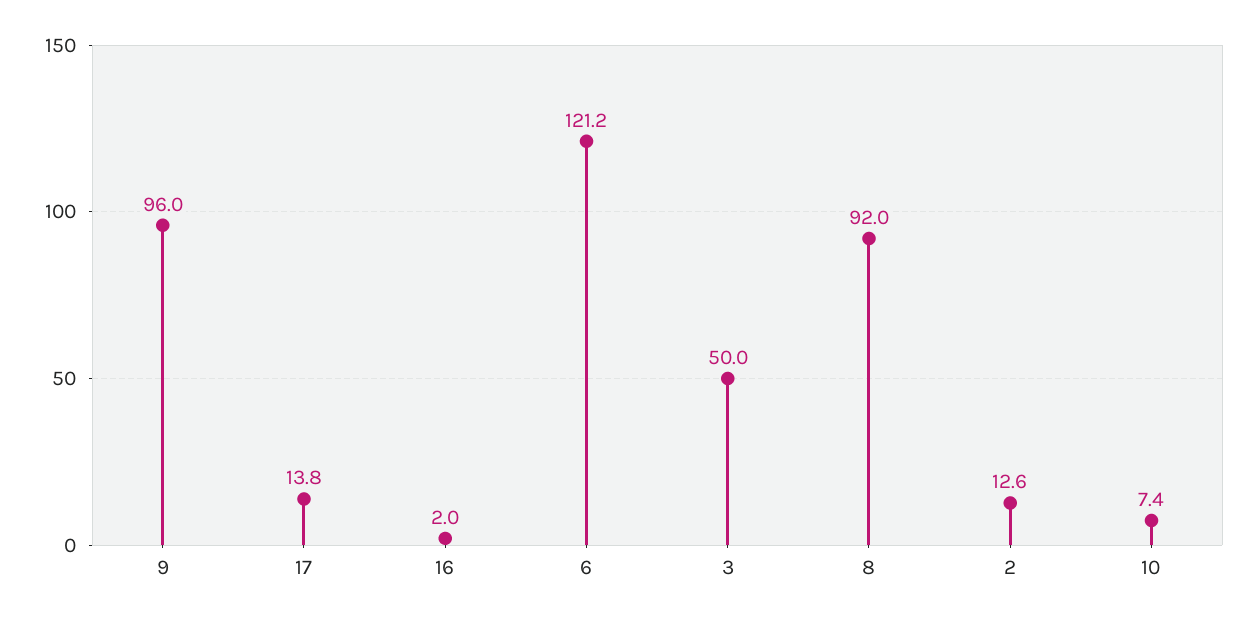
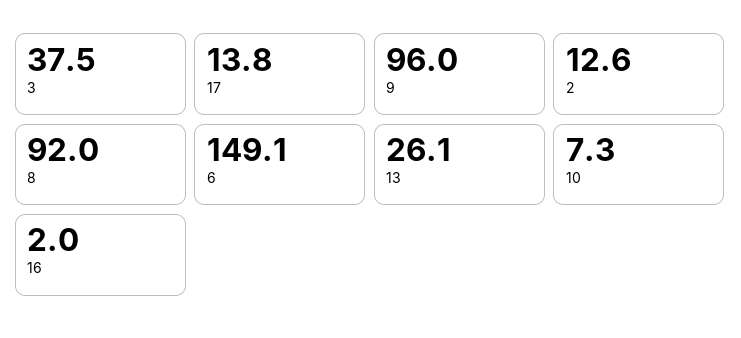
  {
    "9": 96,
    "17": 13.8,
    "16": 2,
-   "6": 121.2,
+   "6": 149.1,
-   "3": 50,
+   "3": 37.5,
    "8": 92,
    "2": 12.6,
-   "10": 7.4
+   "10": 7.3,
+   "13": 26.1
  }

